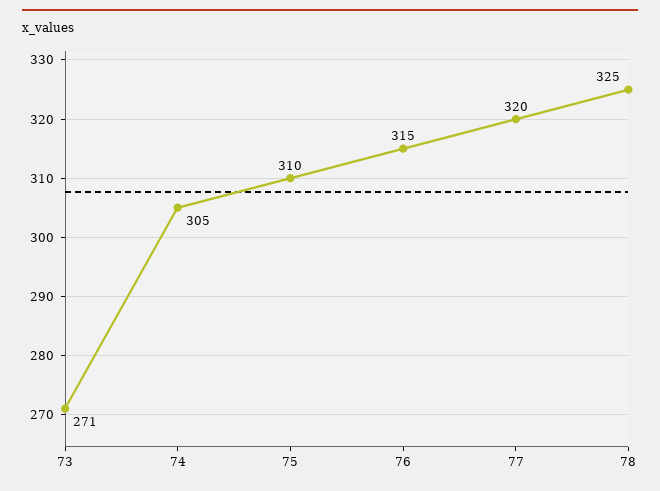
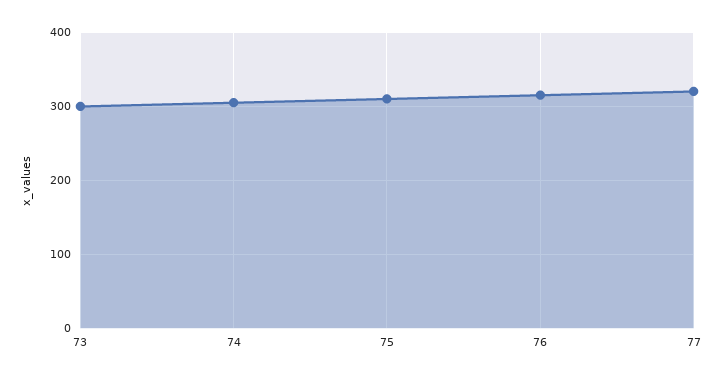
  {
-   "73": 271,
+   "73": 300,
    "74": 305,
    "75": 310,
    "76": 315,
-   "77": 320,
+   "77": 320
-   "78": 325
  }

